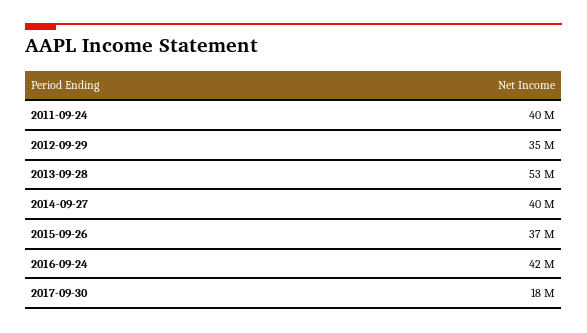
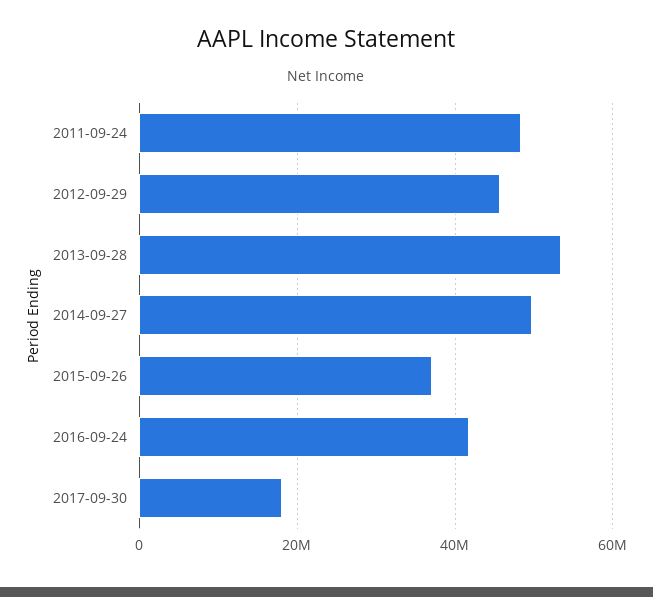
  {
-   "2011-09-24": 40000000,
+   "2011-09-24": 48000000,
-   "2012-09-29": 35000000,
+   "2012-09-29": 46000000,
    "2013-09-28": 53000000,
-   "2014-09-27": 40000000,
+   "2014-09-27": 50000000,
    "2015-09-26": 37000000,
    "2016-09-24": 42000000,
    "2017-09-30": 18000000
  }

